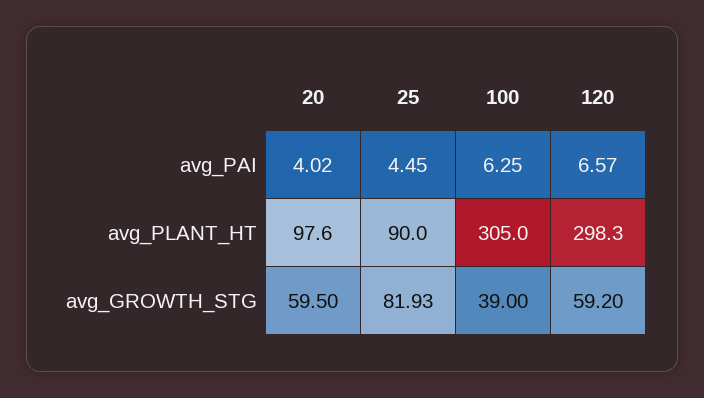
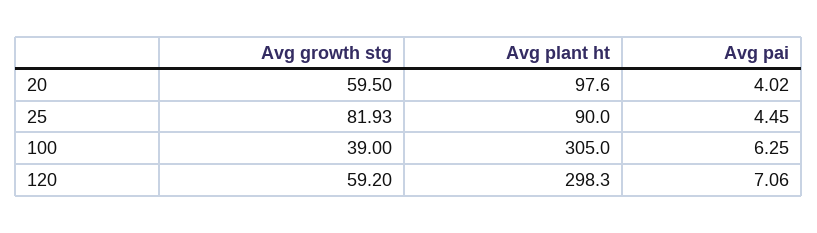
  {
    "20": {
      "avg_PAI": 4.02,
      "avg_PLANT_HT": 97.6,
      "avg_GROWTH_STG": 59.5
    },
    "25": {
      "avg_PAI": 4.45,
      "avg_PLANT_HT": 90,
      "avg_GROWTH_STG": 81.93
    },
    "100": {
      "avg_PAI": 6.25,
      "avg_PLANT_HT": 305,
      "avg_GROWTH_STG": 39
    },
    "120": {
-     "avg_PAI": 6.57,
+     "avg_PAI": 7.06,
      "avg_PLANT_HT": 298.3,
      "avg_GROWTH_STG": 59.2
    }
  }

